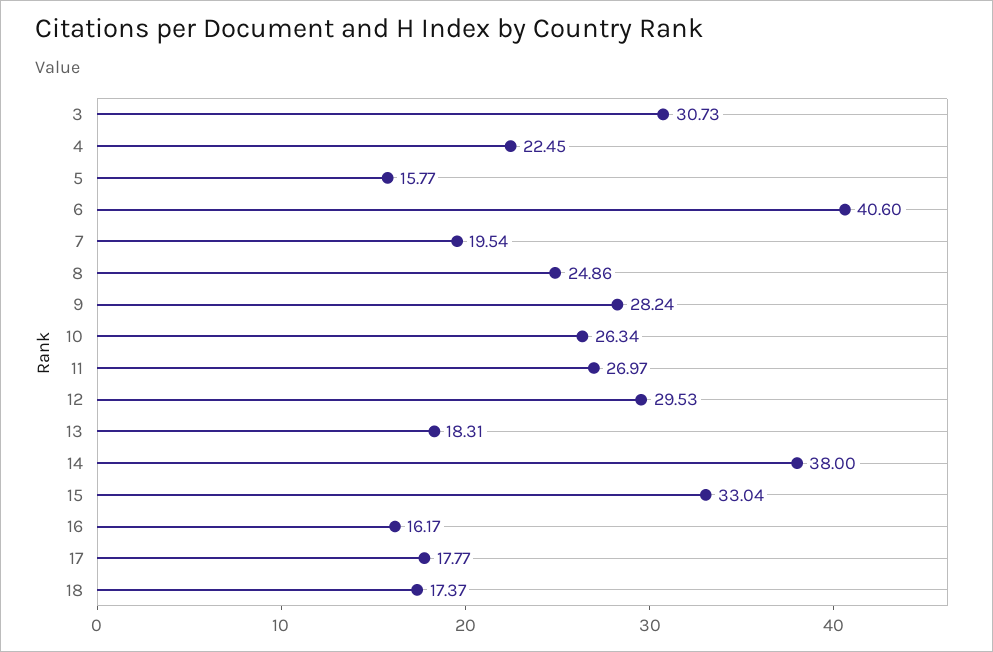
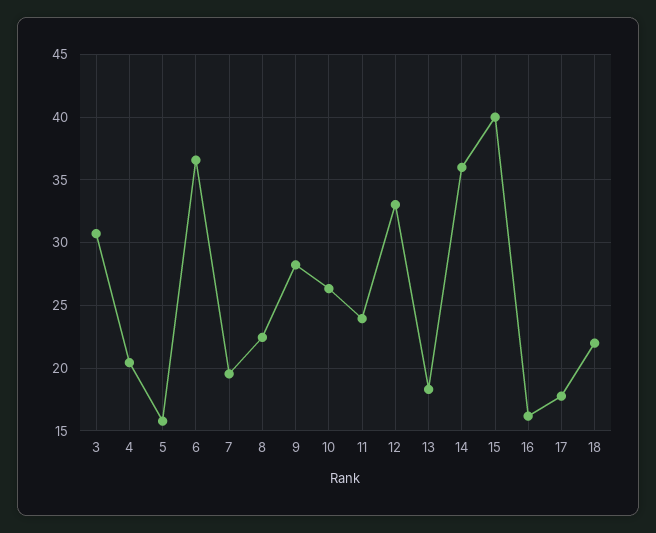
  {
    "3": 30.73,
-   "4": 22.45,
+   "4": 20.5,
    "5": 15.77,
-   "6": 40.6,
+   "6": 36.5,
    "7": 19.54,
-   "8": 24.86,
+   "8": 22.5,
    "9": 28.24,
    "10": 26.34,
-   "11": 26.97,
+   "11": 24,
-   "12": 29.53,
+   "12": 33,
    "13": 18.31,
-   "14": 38,
+   "14": 36,
-   "15": 33.04,
+   "15": 40,
    "16": 16.17,
    "17": 17.77,
-   "18": 17.37
+   "18": 22
  }

